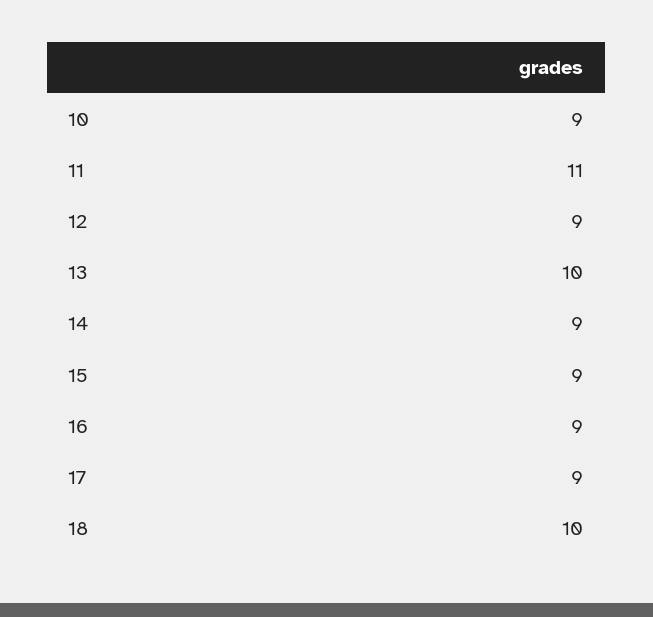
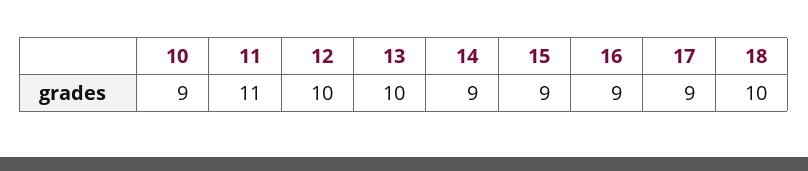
  {
    "10": 9,
    "11": 11,
-   "12": 9,
+   "12": 10,
    "13": 10,
    "14": 9,
    "15": 9,
    "16": 9,
    "17": 9,
    "18": 10
  }

